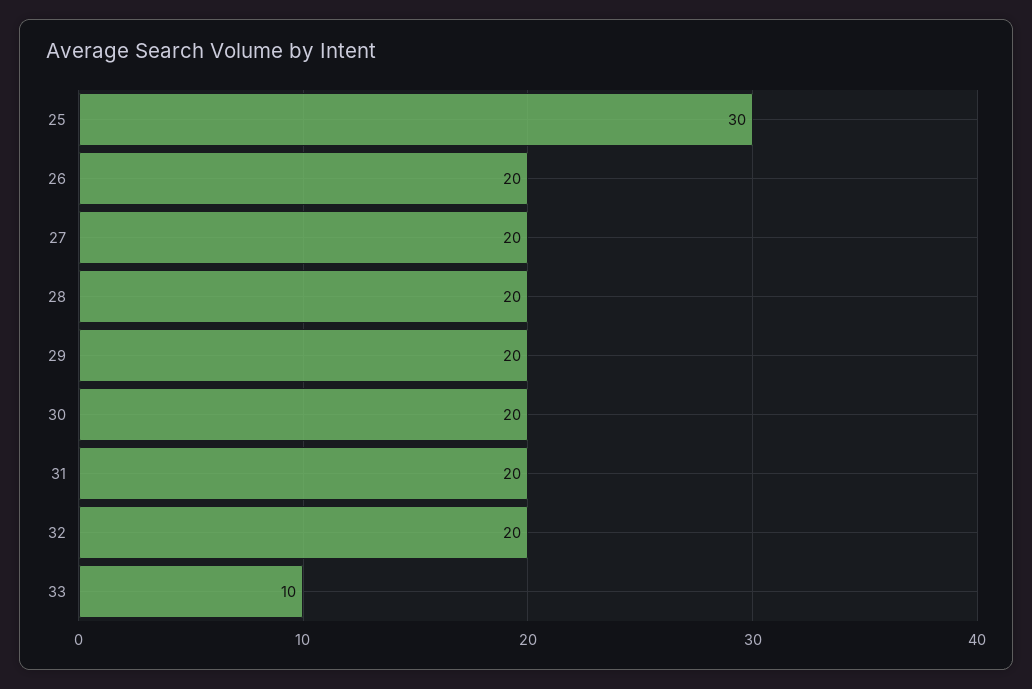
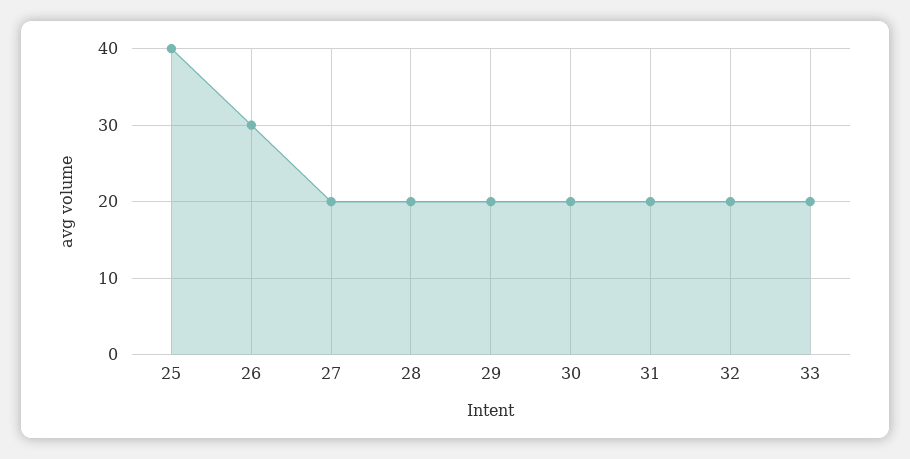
  {
-   "25": 30,
+   "25": 40,
-   "26": 20,
+   "26": 30,
    "27": 20,
    "28": 20,
    "29": 20,
    "30": 20,
    "31": 20,
    "32": 20,
-   "33": 10
+   "33": 20
  }

